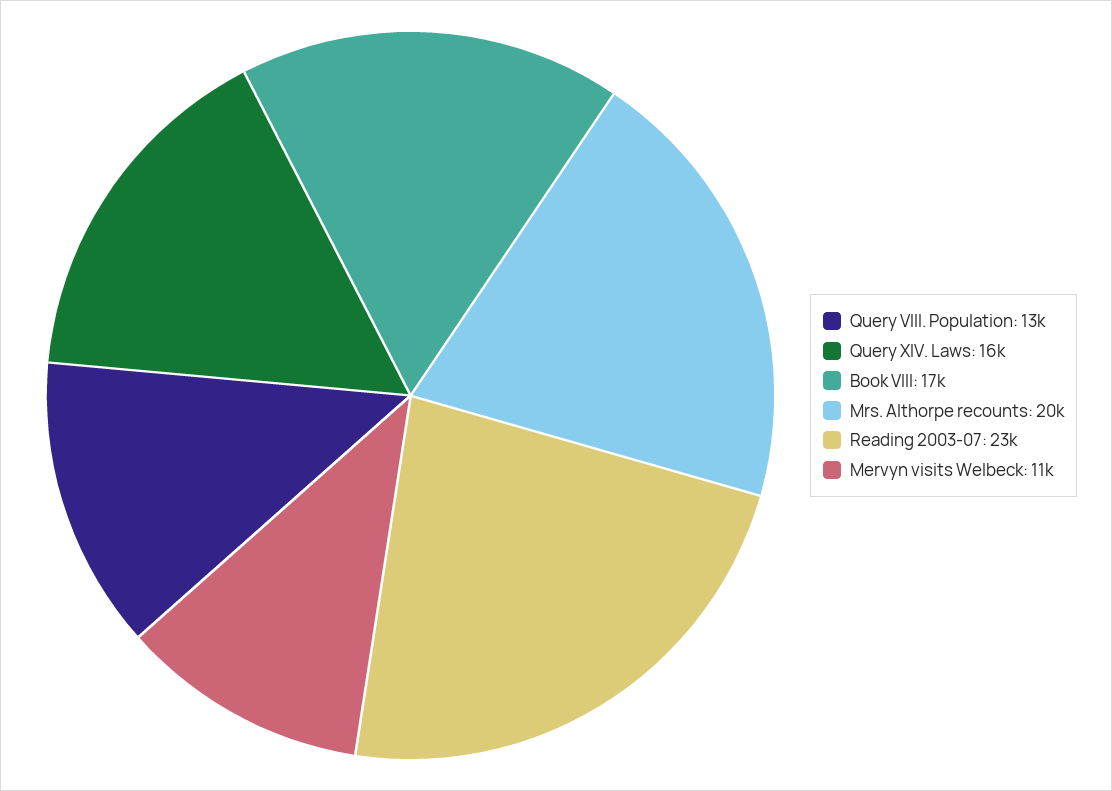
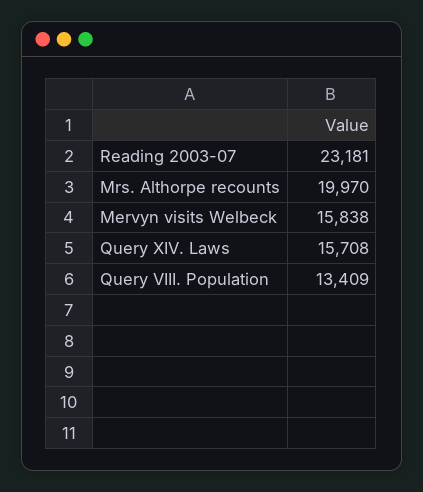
  {
    "Query VIII. Population": 13409,
    "Query XIV. Laws": 15708,
-   "Book VIII": 17000,
    "Mrs. Althorpe recounts": 19970,
    "Reading 2003-07": 23181,
-   "Mervyn visits Welbeck": 11000
+   "Mervyn visits Welbeck": 15838
  }

